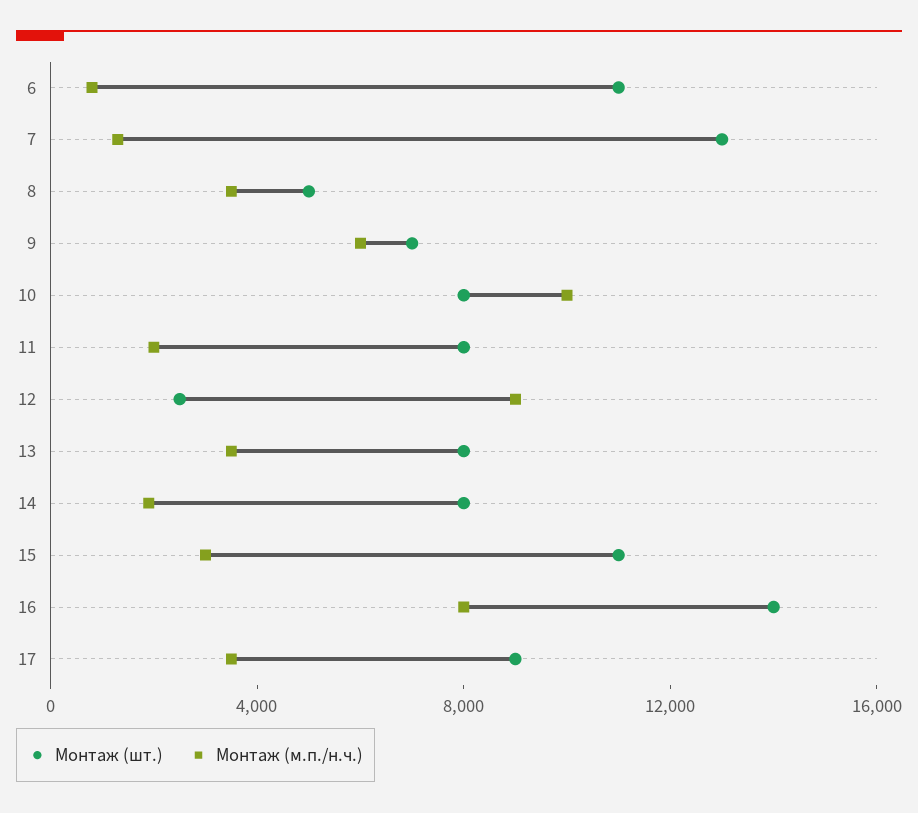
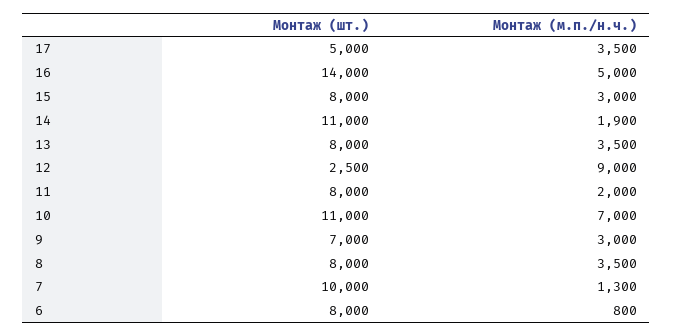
  {
    "Монтаж (шт.)": {
-     "6": 11000,
+     "6": 8000,
-     "7": 13000,
+     "7": 10000,
-     "8": 5000,
+     "8": 8000,
      "9": 7000,
-     "10": 8000,
+     "10": 11000,
      "11": 8000,
      "12": 2500,
      "13": 8000,
-     "14": 8000,
+     "14": 11000,
-     "15": 11000,
+     "15": 8000,
      "16": 14000,
-     "17": 9000
+     "17": 5000
    },
    "Монтаж (м.п./н.ч.)": {
      "6": 800,
      "7": 1300,
      "8": 3500,
-     "9": 6000,
+     "9": 3000,
-     "10": 10000,
+     "10": 7000,
      "11": 2000,
      "12": 9000,
      "13": 3500,
      "14": 1900,
      "15": 3000,
-     "16": 8000,
+     "16": 5000,
      "17": 3500
    }
  }

